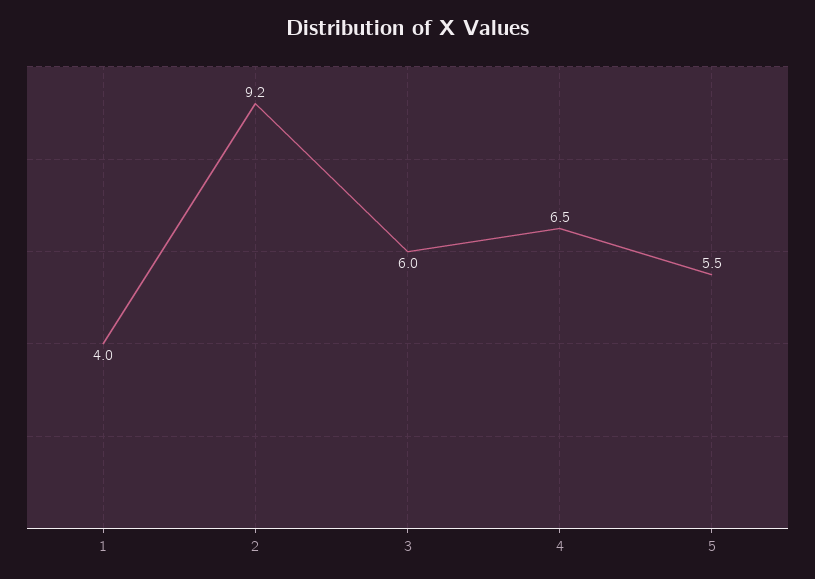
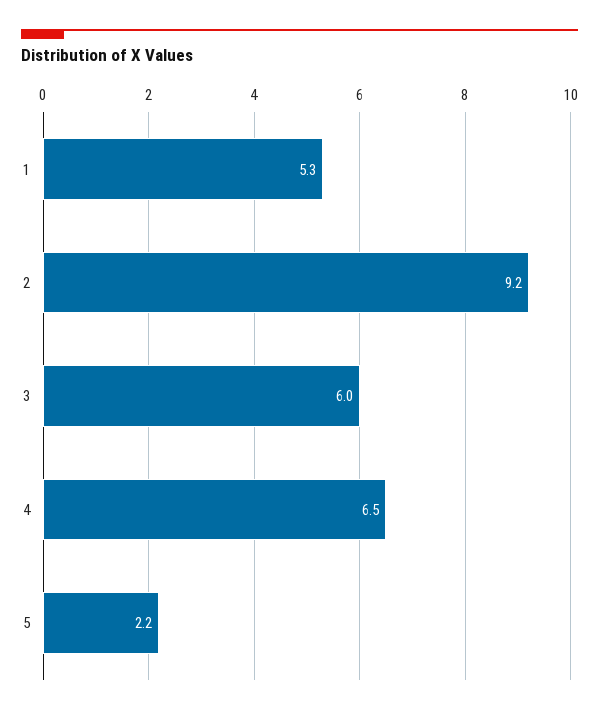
  {
-   "1": 4,
+   "1": 5.3,
    "2": 9.2,
    "3": 6,
    "4": 6.5,
-   "5": 5.5
+   "5": 2.2
  }

